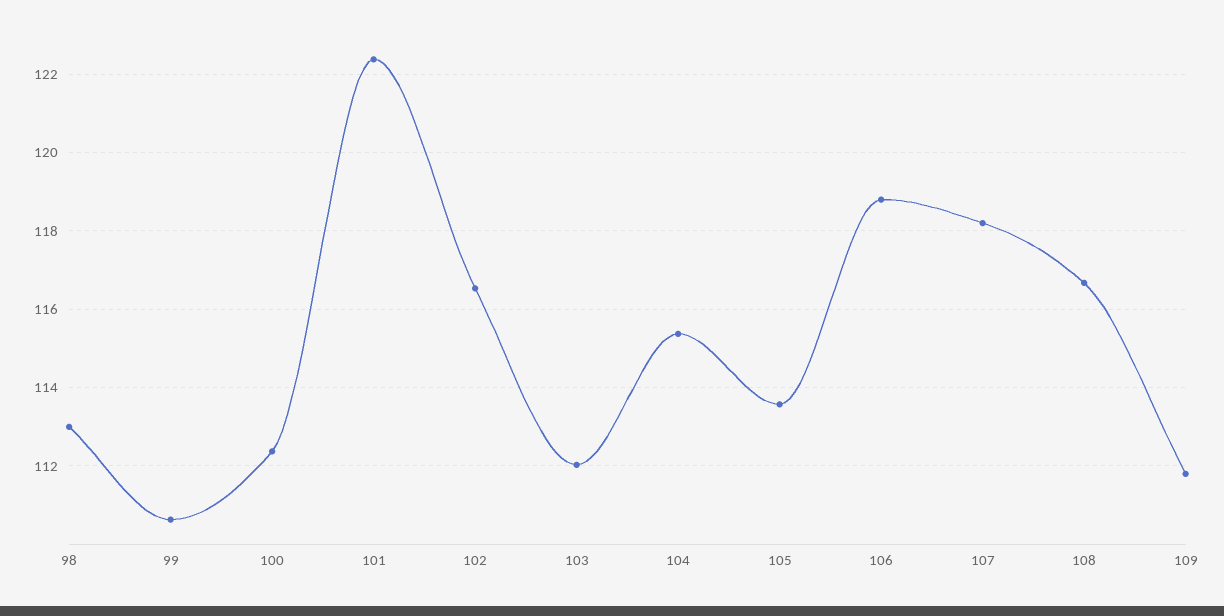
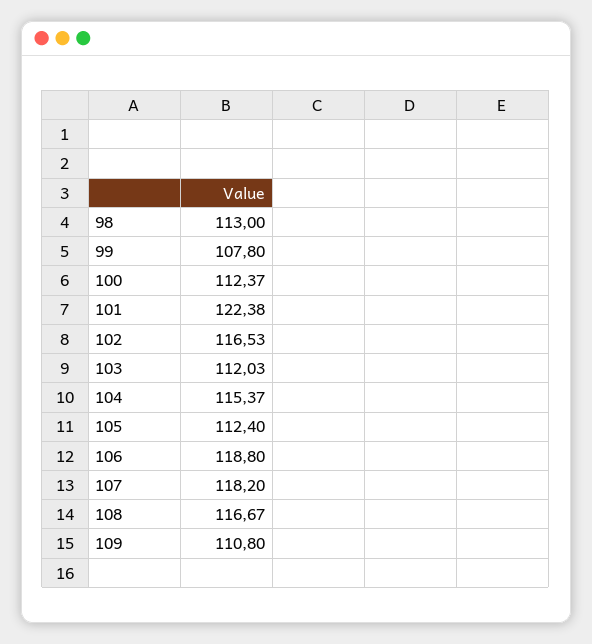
  {
    "98": 113,
-   "99": 110.6,
+   "99": 107.8,
    "100": 112.37,
    "101": 122.38,
    "102": 116.53,
    "103": 112.03,
    "104": 115.37,
-   "105": 113.6,
+   "105": 112.4,
    "106": 118.8,
    "107": 118.2,
    "108": 116.67,
-   "109": 111.8
+   "109": 110.8
  }

